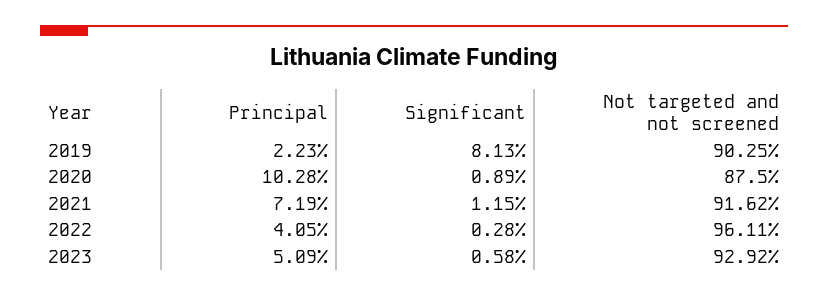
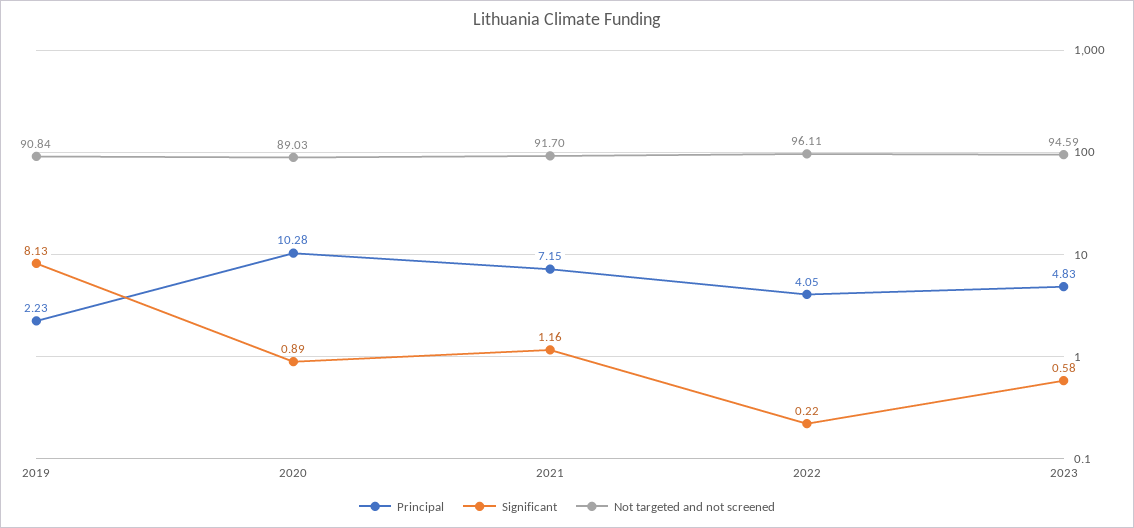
  {
    "Principal": {
      "2019": 2.23,
      "2020": 10.28,
-     "2021": 7.19,
+     "2021": 7.15,
      "2022": 4.05,
-     "2023": 5.09
+     "2023": 4.83
    },
    "Significant": {
      "2019": 8.13,
      "2020": 0.89,
-     "2021": 1.15,
+     "2021": 1.16,
-     "2022": 0.28,
+     "2022": 0.22,
      "2023": 0.58
    },
    "Not targeted and not screened": {
-     "2019": 90.25,
+     "2019": 90.84,
-     "2020": 87.5,
+     "2020": 89.03,
-     "2021": 91.62,
+     "2021": 91.7,
      "2022": 96.11,
-     "2023": 92.92
+     "2023": 94.59
    }
  }

